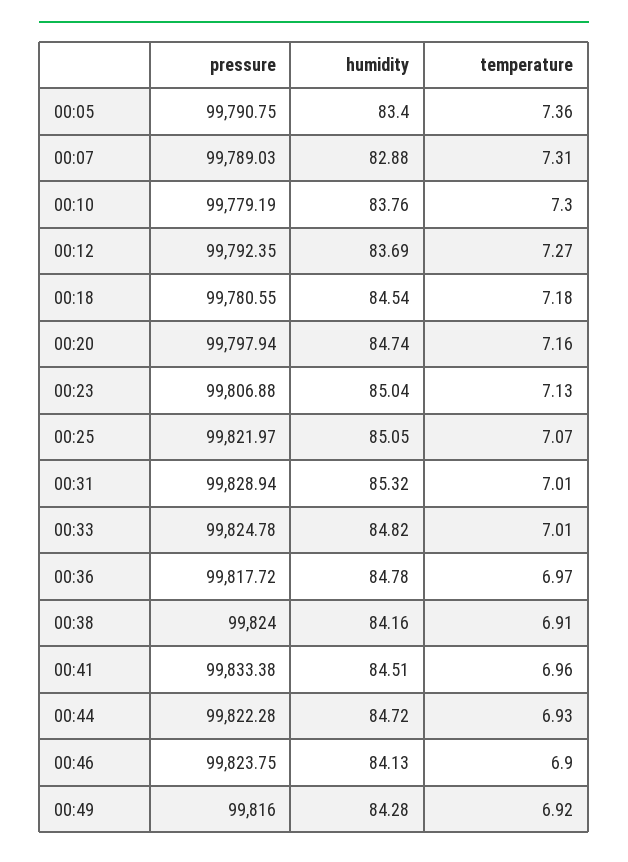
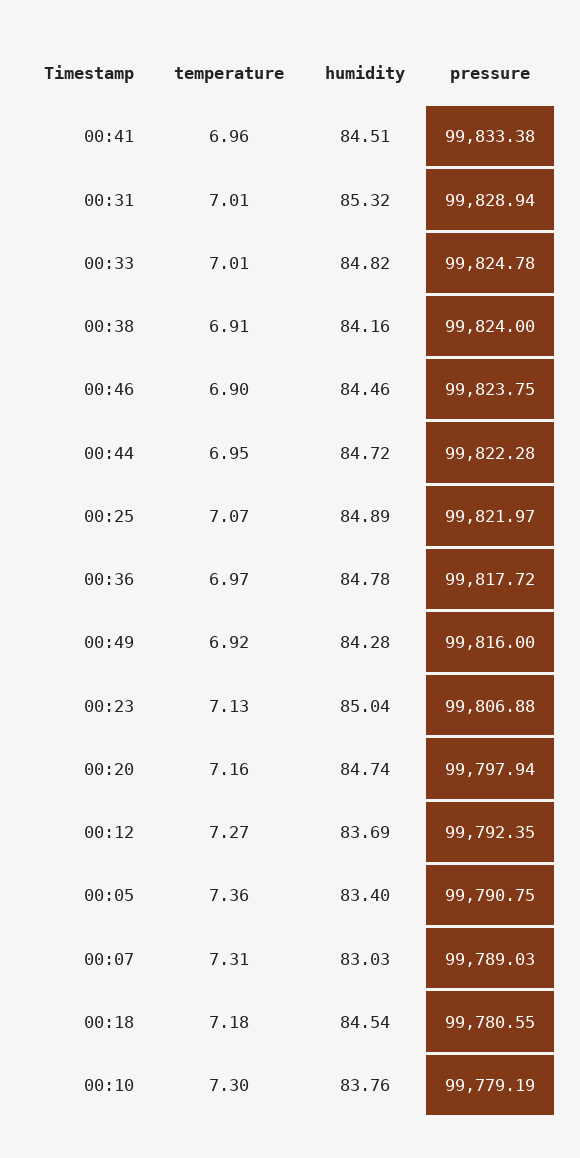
  {
    "pressure": {
      "00:05": 99790.75,
      "00:07": 99789.03,
      "00:10": 99779.19,
      "00:12": 99792.35,
      "00:18": 99780.55,
      "00:20": 99797.94,
      "00:23": 99806.88,
      "00:25": 99821.97,
      "00:31": 99828.94,
      "00:33": 99824.78,
      "00:36": 99817.72,
      "00:38": 99824,
      "00:41": 99833.38,
      "00:44": 99822.28,
      "00:46": 99823.75,
      "00:49": 99816
    },
    "humidity": {
      "00:05": 83.4,
-     "00:07": 82.88,
+     "00:07": 83.03,
      "00:10": 83.76,
      "00:12": 83.69,
      "00:18": 84.54,
      "00:20": 84.74,
      "00:23": 85.04,
-     "00:25": 85.05,
+     "00:25": 84.89,
      "00:31": 85.32,
      "00:33": 84.82,
      "00:36": 84.78,
      "00:38": 84.16,
      "00:41": 84.51,
      "00:44": 84.72,
-     "00:46": 84.13,
+     "00:46": 84.46,
      "00:49": 84.28
    },
    "temperature": {
      "00:05": 7.36,
      "00:07": 7.31,
      "00:10": 7.3,
      "00:12": 7.27,
      "00:18": 7.18,
      "00:20": 7.16,
      "00:23": 7.13,
      "00:25": 7.07,
      "00:31": 7.01,
      "00:33": 7.01,
      "00:36": 6.97,
      "00:38": 6.91,
      "00:41": 6.96,
-     "00:44": 6.93,
+     "00:44": 6.95,
      "00:46": 6.9,
      "00:49": 6.92
    }
  }

